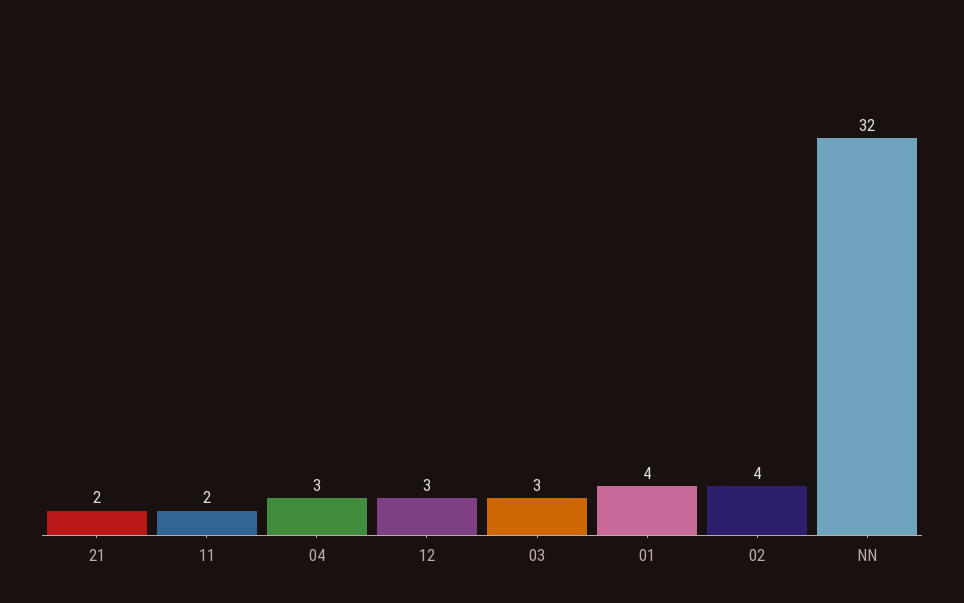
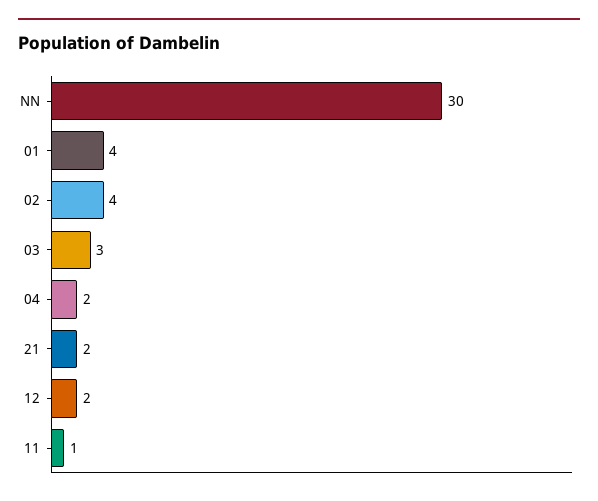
  {
    "21": 2,
-   "11": 2,
+   "11": 1,
-   "04": 3,
+   "04": 2,
-   "12": 3,
+   "12": 2,
    "03": 3,
    "01": 4,
    "02": 4,
-   "NN": 32
+   "NN": 30
  }

